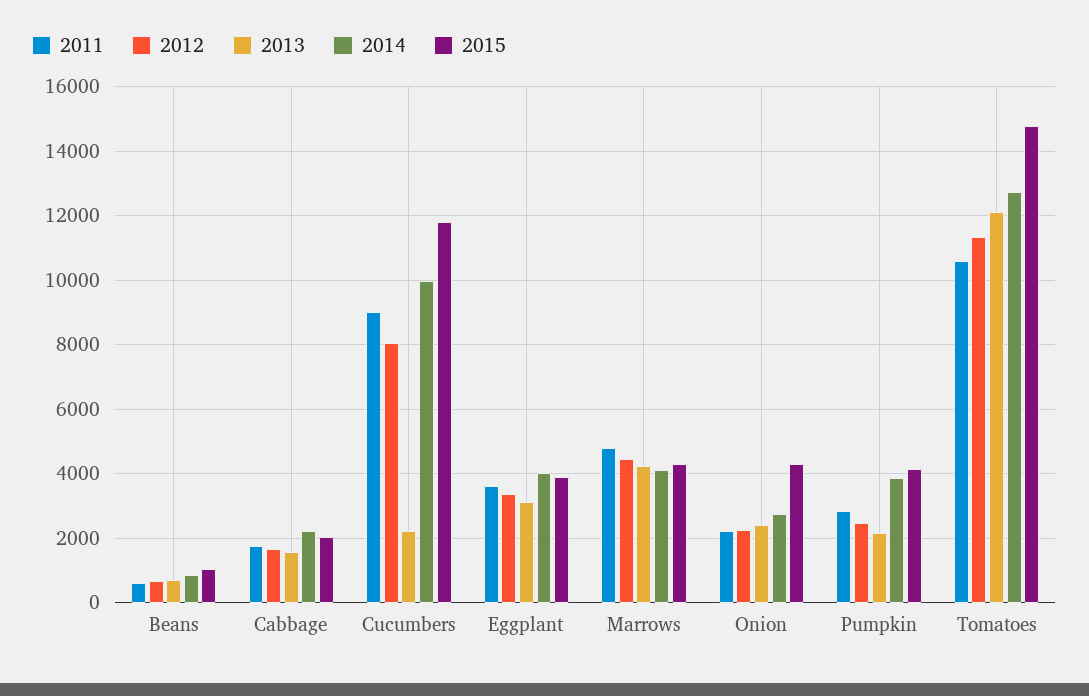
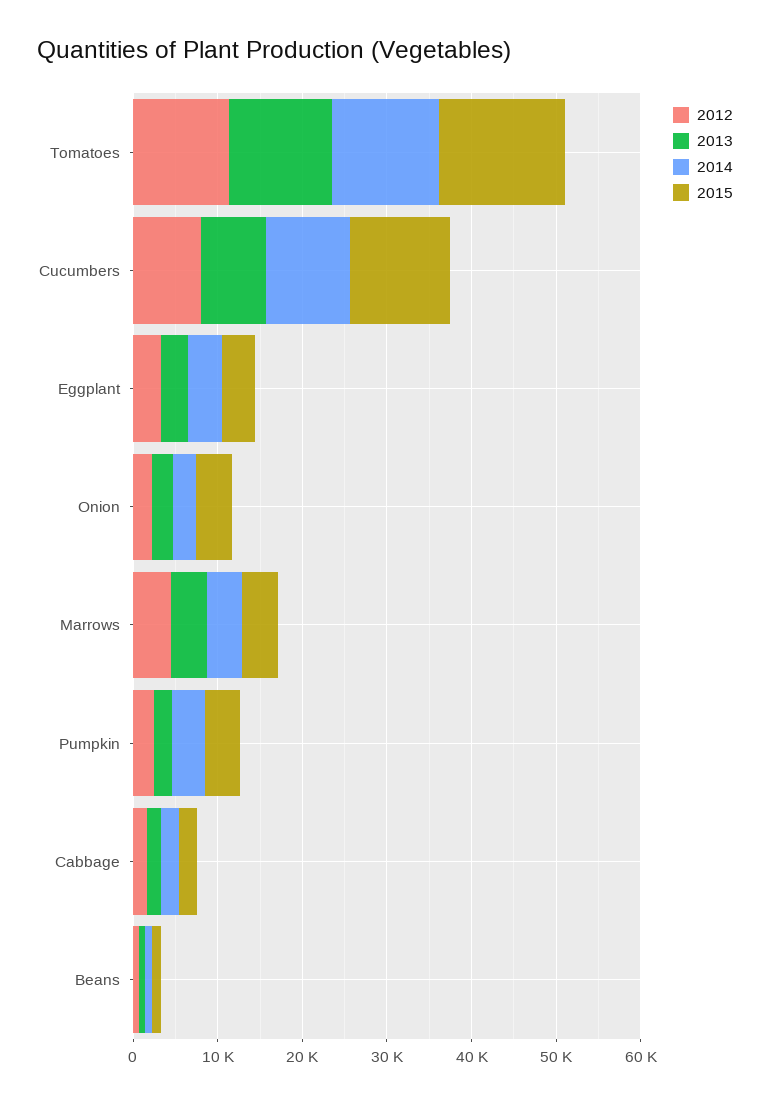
  {
-   "2011": {
-     "Beans": 600,
-     "Cabbage": 1800,
-     "Cucumbers": 9000,
-     "Eggplant": 3600,
-     "Marrows": 4800,
-     "Onion": 2200,
-     "Pumpkin": 2800,
-     "Tomatoes": 10600
-   },
    "2012": {
      "Beans": 600,
      "Cabbage": 1600,
      "Cucumbers": 8000,
      "Eggplant": 3400,
      "Marrows": 4400,
      "Onion": 2200,
      "Pumpkin": 2400,
      "Tomatoes": 11400
    },
    "2013": {
      "Beans": 800,
      "Cabbage": 1600,
-     "Cucumbers": 2200,
+     "Cucumbers": 8000,
      "Eggplant": 3200,
      "Marrows": 4200,
      "Onion": 2400,
      "Pumpkin": 2200,
      "Tomatoes": 12200
    },
    "2014": {
      "Beans": 800,
      "Cabbage": 2200,
      "Cucumbers": 10000,
      "Eggplant": 4000,
      "Marrows": 4200,
      "Onion": 2800,
      "Pumpkin": 3800,
      "Tomatoes": 12800
    },
    "2015": {
      "Beans": 1000,
      "Cabbage": 2000,
      "Cucumbers": 11800,
      "Eggplant": 3800,
      "Marrows": 4400,
      "Onion": 4400,
      "Pumpkin": 4200,
      "Tomatoes": 14800
    }
  }

